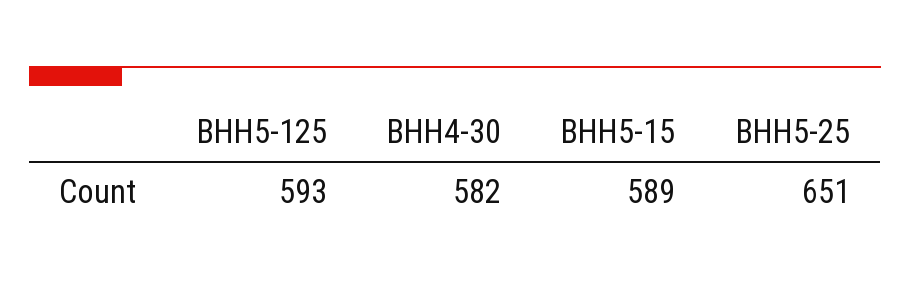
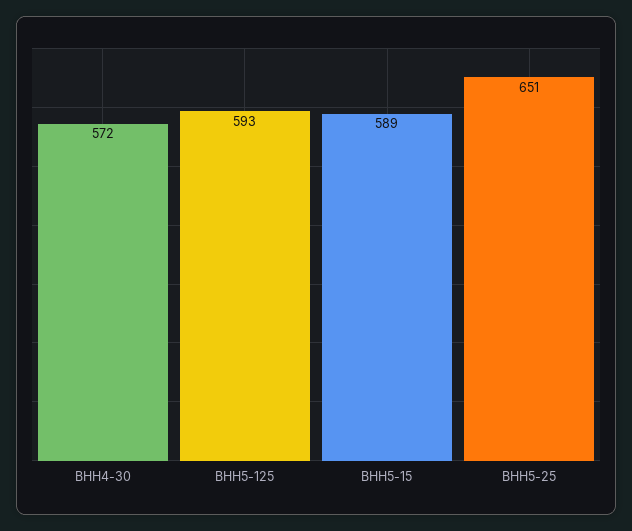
  {
    "ВНН5-125": 593,
-   "ВНН4-30": 582,
+   "ВНН4-30": 572,
    "ВНН5-15": 589,
    "ВНН5-25": 651
  }

